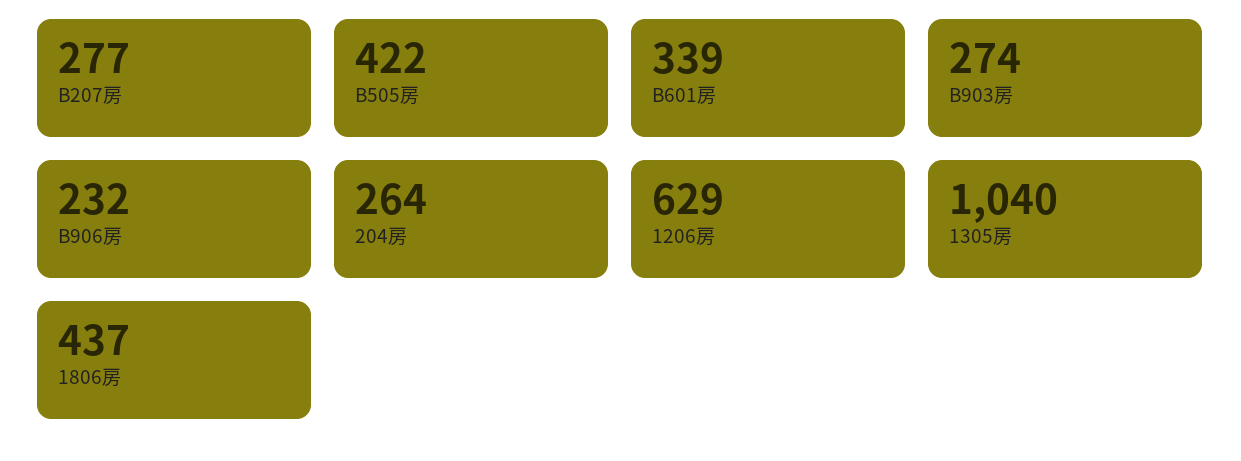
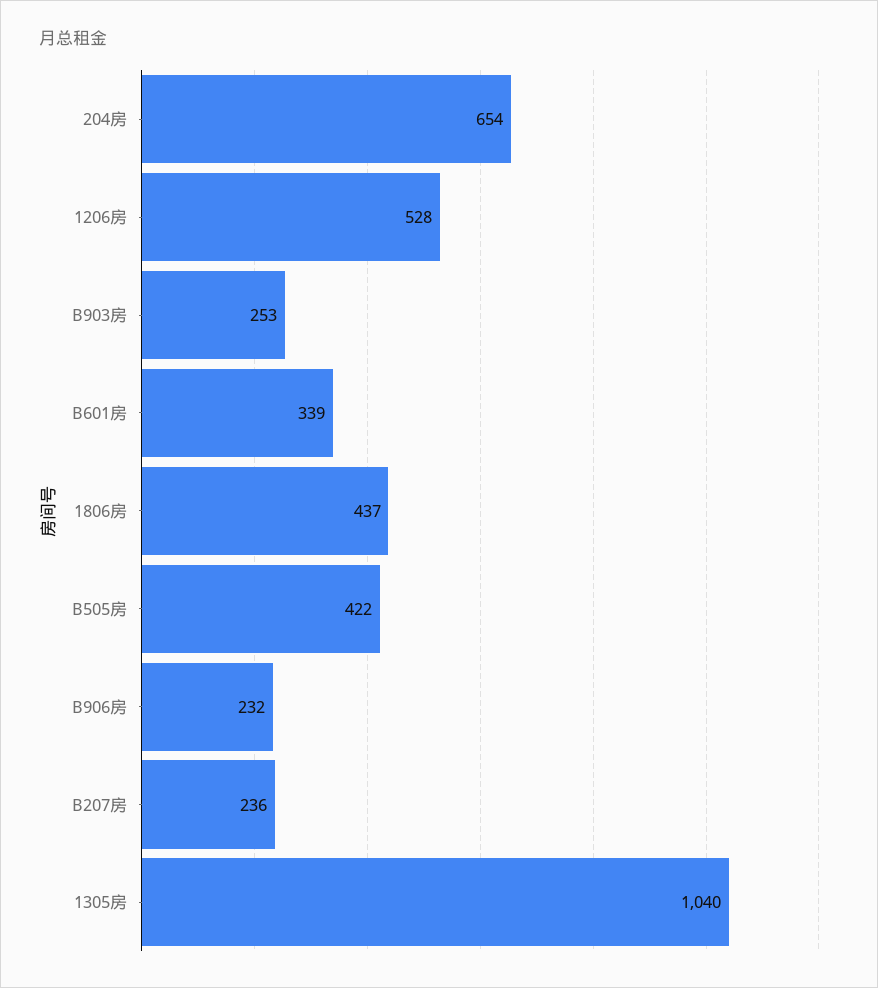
  {
-   "B207房": 277,
+   "B207房": 236,
    "B505房": 422,
    "B601房": 339,
-   "B903房": 274,
+   "B903房": 253,
    "B906房": 232,
-   "204房": 264,
+   "204房": 654,
-   "1206房": 629,
+   "1206房": 528,
    "1305房": 1040,
    "1806房": 437
  }

